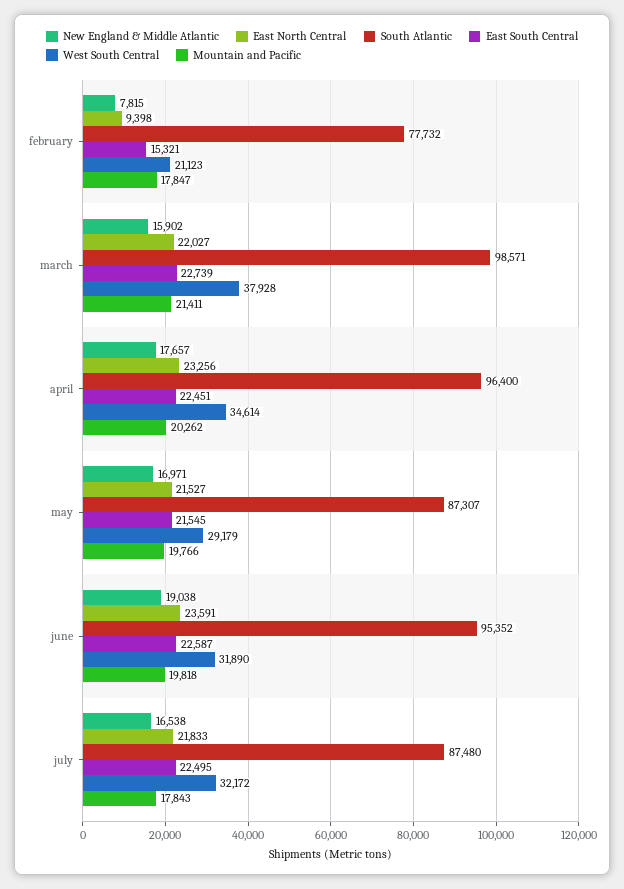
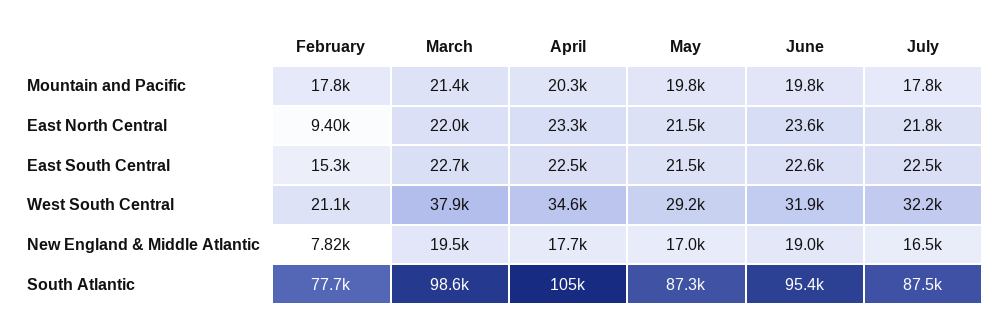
  {
    "New England & Middle Atlantic": {
      "february": 7815,
-     "march": 15902,
+     "march": 19500,
      "april": 17657,
      "may": 16971,
      "june": 19038,
      "july": 16538
    },
    "East North Central": {
      "february": 9398,
      "march": 22027,
      "april": 23256,
      "may": 21527,
      "june": 23591,
      "july": 21833
    },
    "South Atlantic": {
      "february": 77732,
      "march": 98571,
-     "april": 96400,
+     "april": 105000,
      "may": 87307,
      "june": 95352,
      "july": 87480
    },
    "East South Central": {
      "february": 15321,
      "march": 22739,
      "april": 22451,
      "may": 21545,
      "june": 22587,
      "july": 22495
    },
    "West South Central": {
      "february": 21123,
      "march": 37928,
      "april": 34614,
      "may": 29179,
      "june": 31890,
      "july": 32172
    },
    "Mountain and Pacific": {
      "february": 17847,
      "march": 21411,
      "april": 20262,
      "may": 19766,
      "june": 19818,
      "july": 17843
    }
  }

